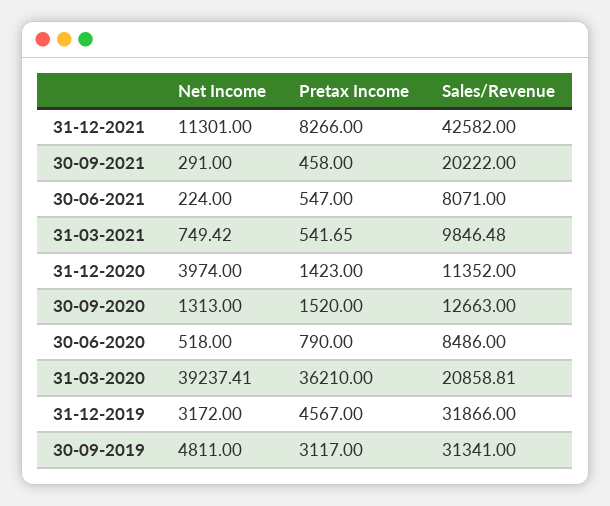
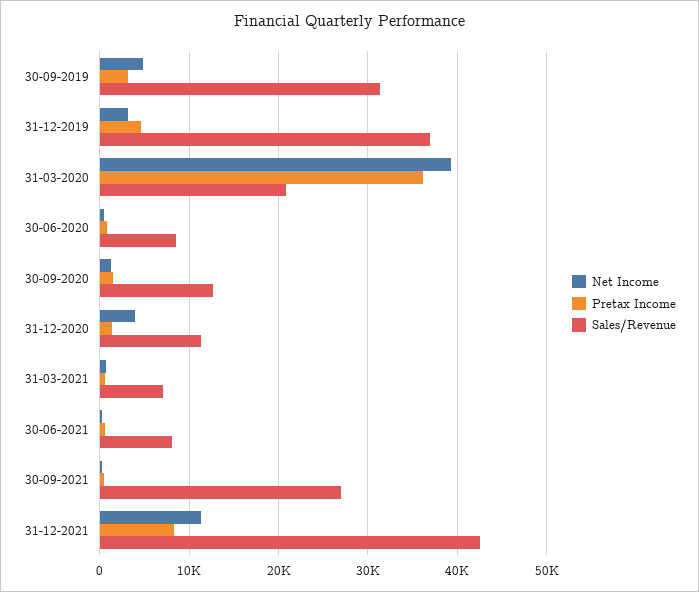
  {
    "Net Income": {
      "31-12-2021": 11301,
      "30-09-2021": 291,
      "30-06-2021": 224,
      "31-03-2021": 749.42,
      "31-12-2020": 3974,
      "30-09-2020": 1313,
      "30-06-2020": 518,
      "31-03-2020": 39237.41,
      "31-12-2019": 3172,
      "30-09-2019": 4811
    },
    "Pretax Income": {
      "31-12-2021": 8266,
      "30-09-2021": 458,
      "30-06-2021": 547,
      "31-03-2021": 541.65,
      "31-12-2020": 1423,
      "30-09-2020": 1520,
      "30-06-2020": 790,
      "31-03-2020": 36210,
      "31-12-2019": 4567,
      "30-09-2019": 3117
    },
    "Sales/Revenue": {
      "31-12-2021": 42582,
-     "30-09-2021": 20222,
+     "30-09-2021": 27000,
      "30-06-2021": 8071,
-     "31-03-2021": 9846.48,
+     "31-03-2021": 7000,
      "31-12-2020": 11352,
      "30-09-2020": 12663,
      "30-06-2020": 8486,
      "31-03-2020": 20858.81,
-     "31-12-2019": 31866,
+     "31-12-2019": 37000,
      "30-09-2019": 31341
    }
  }

